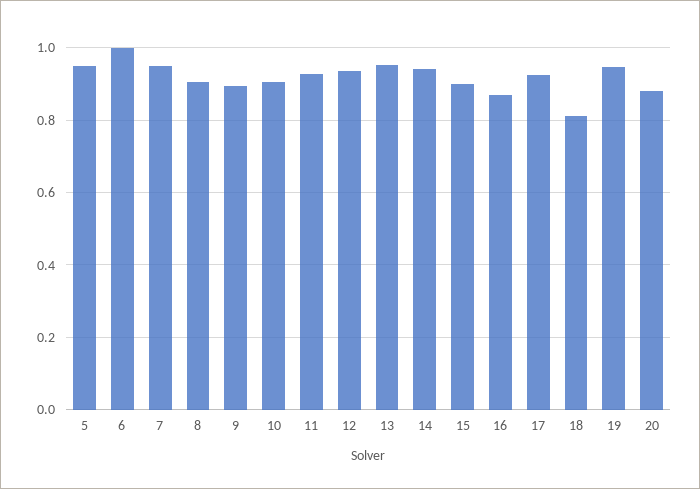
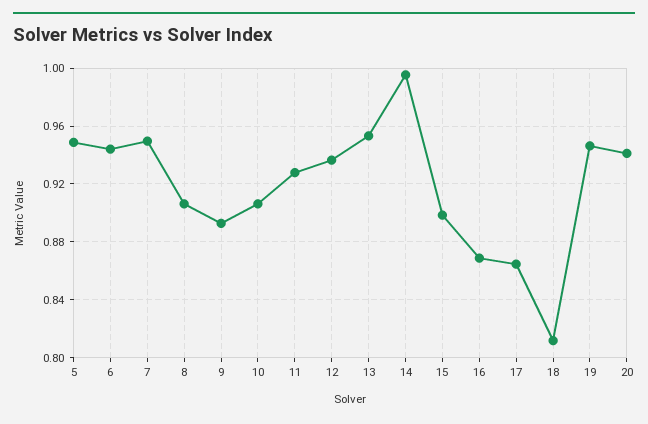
  {
    "5": 0.95,
-   "6": 1,
+   "6": 0.945,
    "7": 0.95,
    "8": 0.905,
    "9": 0.895,
    "10": 0.905,
    "11": 0.93,
    "12": 0.935,
    "13": 0.955,
-   "14": 0.94,
+   "14": 0.995,
    "15": 0.9,
    "16": 0.87,
-   "17": 0.92,
+   "17": 0.865,
    "18": 0.81,
    "19": 0.945,
-   "20": 0.88
+   "20": 0.94
  }

